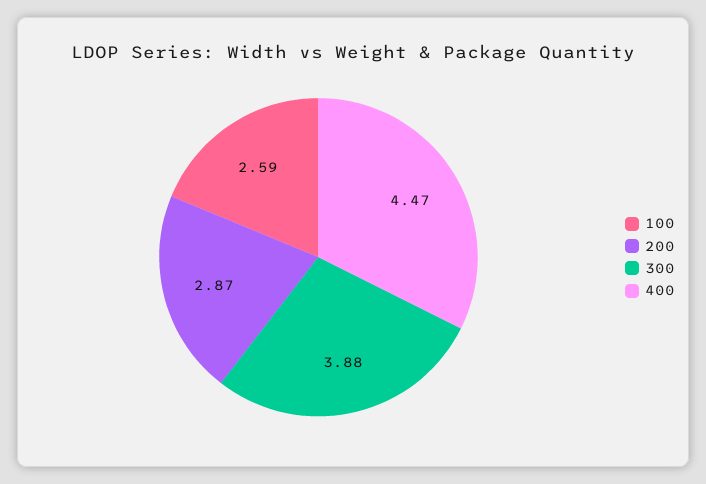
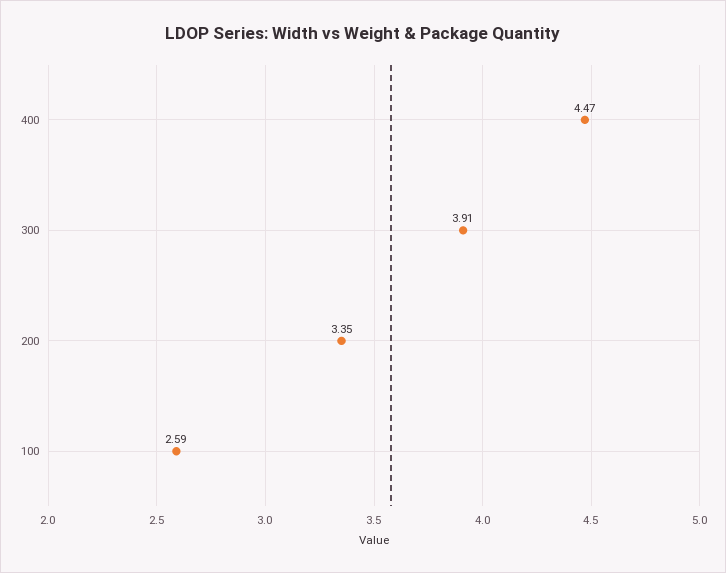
  {
    "100": 2.59,
-   "200": 2.87,
+   "200": 3.35,
-   "300": 3.88,
+   "300": 3.91,
    "400": 4.47
  }

